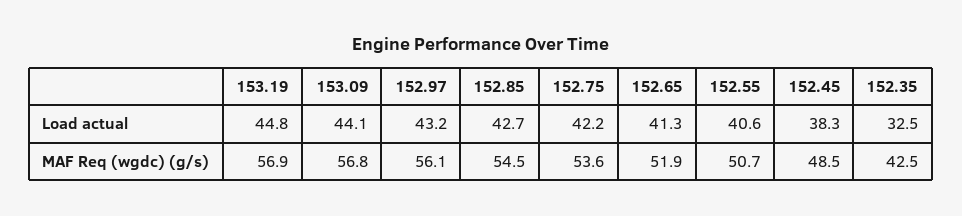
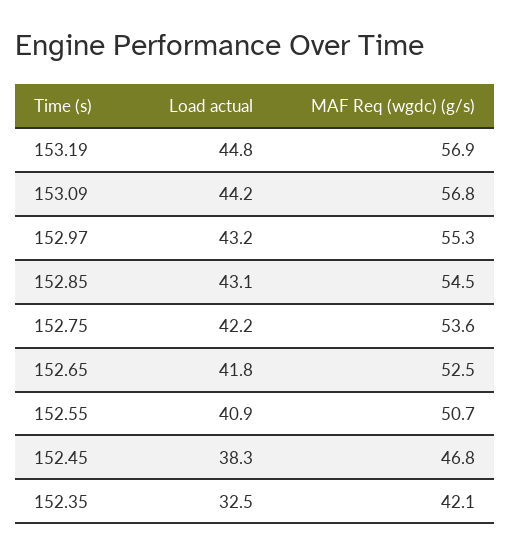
  {
    "153.19": {
      "Load actual": 44.8,
      "MAF Req (wgdc) (g/s)": 56.9
    },
    "153.09": {
-     "Load actual": 44.1,
+     "Load actual": 44.2,
      "MAF Req (wgdc) (g/s)": 56.8
    },
    "152.97": {
      "Load actual": 43.2,
-     "MAF Req (wgdc) (g/s)": 56.1
+     "MAF Req (wgdc) (g/s)": 55.3
    },
    "152.85": {
-     "Load actual": 42.7,
+     "Load actual": 43.1,
      "MAF Req (wgdc) (g/s)": 54.5
    },
    "152.75": {
      "Load actual": 42.2,
      "MAF Req (wgdc) (g/s)": 53.6
    },
    "152.65": {
-     "Load actual": 41.3,
+     "Load actual": 41.8,
-     "MAF Req (wgdc) (g/s)": 51.9
+     "MAF Req (wgdc) (g/s)": 52.5
    },
    "152.55": {
-     "Load actual": 40.6,
+     "Load actual": 40.9,
      "MAF Req (wgdc) (g/s)": 50.7
    },
    "152.45": {
      "Load actual": 38.3,
-     "MAF Req (wgdc) (g/s)": 48.5
+     "MAF Req (wgdc) (g/s)": 46.8
    },
    "152.35": {
      "Load actual": 32.5,
-     "MAF Req (wgdc) (g/s)": 42.5
+     "MAF Req (wgdc) (g/s)": 42.1
    }
  }

